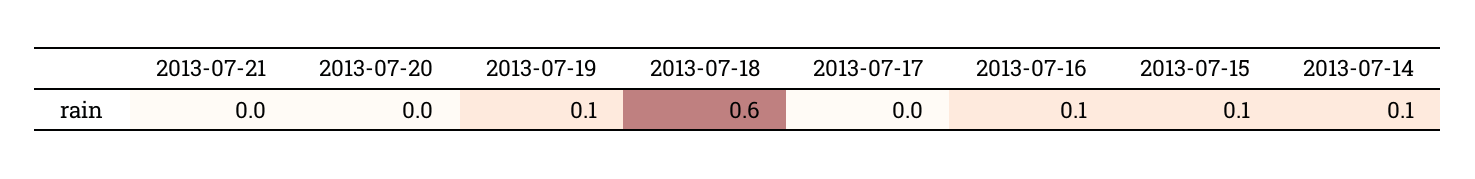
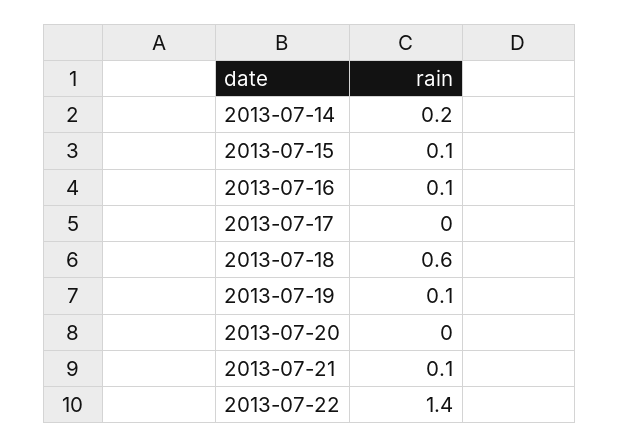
  {
-   "2013-07-21": 0,
+   "2013-07-21": 0.1,
    "2013-07-20": 0,
    "2013-07-19": 0.1,
    "2013-07-18": 0.6,
    "2013-07-17": 0,
    "2013-07-16": 0.1,
    "2013-07-15": 0.1,
-   "2013-07-14": 0.1
+   "2013-07-14": 0.2,
+   "2013-07-22": 1.4
  }

